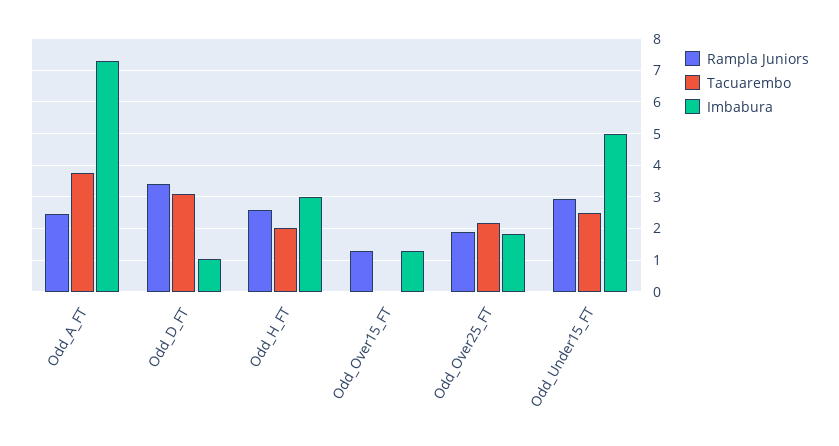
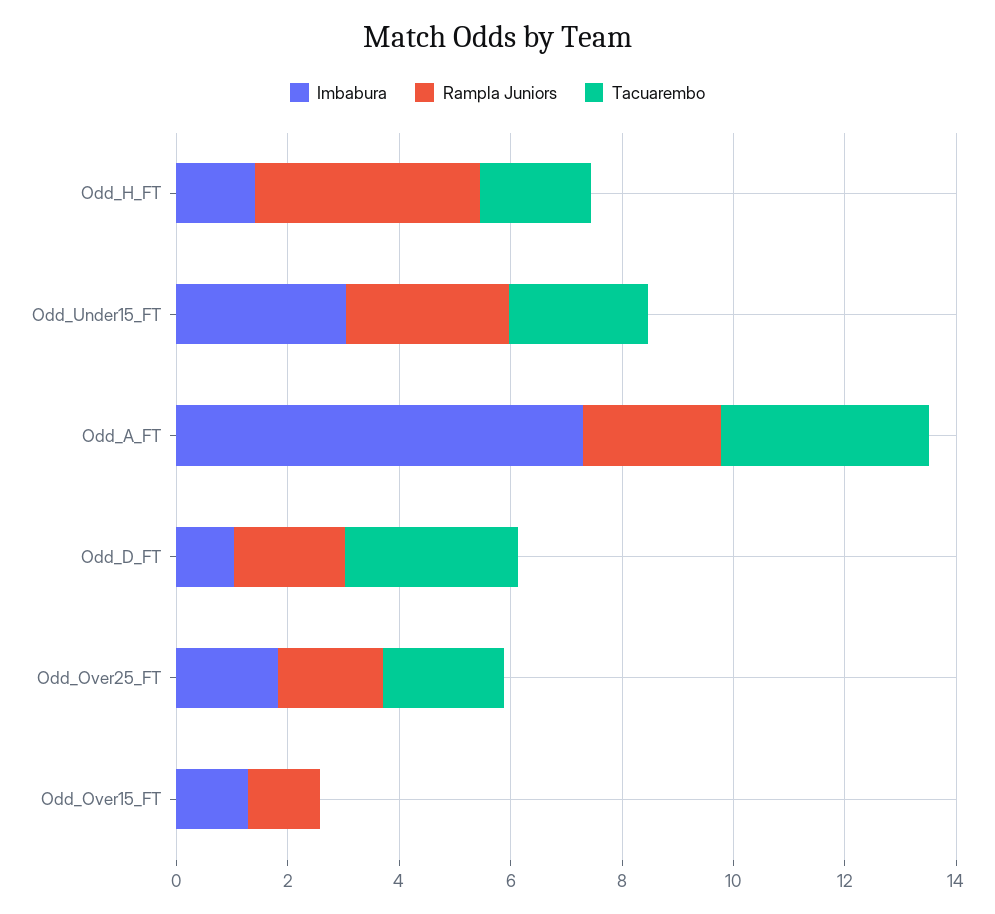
  {
    "Rampla Juniors": {
      "Odd_A_FT": 2.4,
-     "Odd_D_FT": 3.4,
+     "Odd_D_FT": 2,
-     "Odd_H_FT": 2.6,
+     "Odd_H_FT": 4,
      "Odd_Over15_FT": 1.4,
      "Odd_Over25_FT": 1.8,
      "Odd_Under15_FT": 3
    },
    "Tacuarembo": {
      "Odd_A_FT": 3.8,
      "Odd_D_FT": 3.2,
      "Odd_H_FT": 2,
      "Odd_Over15_FT": 0,
      "Odd_Over25_FT": 2.2,
      "Odd_Under15_FT": 2.6
    },
    "Imbabura": {
      "Odd_A_FT": 7.4,
      "Odd_D_FT": 1,
-     "Odd_H_FT": 3,
+     "Odd_H_FT": 1.5,
      "Odd_Over15_FT": 1.2,
      "Odd_Over25_FT": 1.8,
-     "Odd_Under15_FT": 5
+     "Odd_Under15_FT": 3
    }
  }

